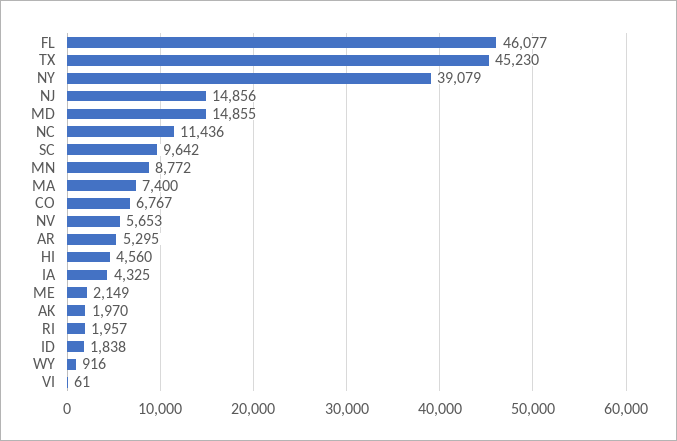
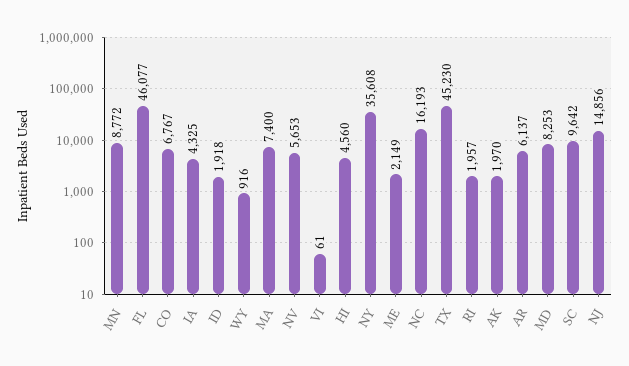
  {
    "FL": 46077,
    "TX": 45230,
-   "NY": 39079,
+   "NY": 35608,
    "NJ": 14856,
-   "MD": 14855,
+   "MD": 8253,
-   "NC": 11436,
+   "NC": 16193,
    "SC": 9642,
    "MN": 8772,
    "MA": 7400,
    "CO": 6767,
    "NV": 5653,
-   "AR": 5295,
+   "AR": 6137,
    "HI": 4560,
    "IA": 4325,
    "ME": 2149,
    "AK": 1970,
    "RI": 1957,
-   "ID": 1838,
+   "ID": 1918,
    "WY": 916,
    "VI": 61
  }

